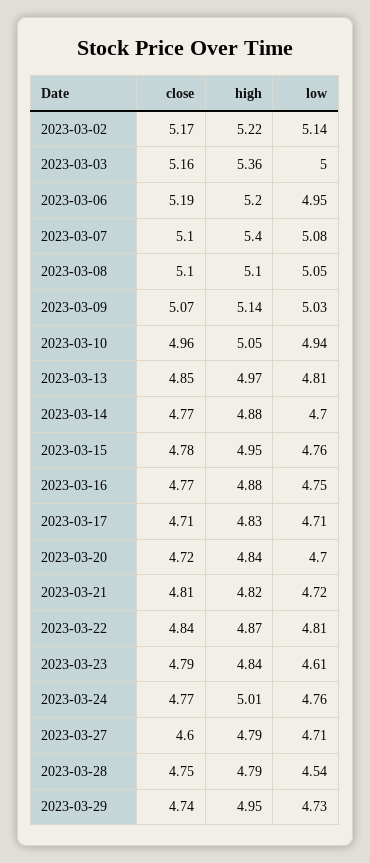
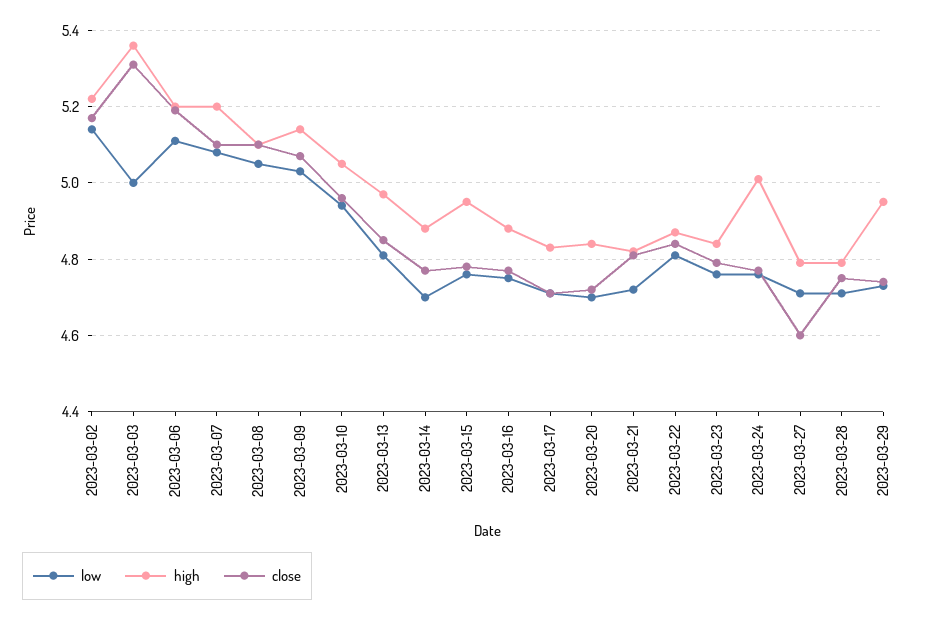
  {
    "close": {
      "2023-03-02": 5.17,
-     "2023-03-03": 5.16,
+     "2023-03-03": 5.3,
      "2023-03-06": 5.19,
      "2023-03-07": 5.1,
      "2023-03-08": 5.1,
      "2023-03-09": 5.07,
      "2023-03-10": 4.96,
      "2023-03-13": 4.85,
      "2023-03-14": 4.77,
      "2023-03-15": 4.78,
      "2023-03-16": 4.77,
      "2023-03-17": 4.71,
      "2023-03-20": 4.72,
      "2023-03-21": 4.81,
      "2023-03-22": 4.84,
      "2023-03-23": 4.79,
      "2023-03-24": 4.77,
      "2023-03-27": 4.6,
      "2023-03-28": 4.75,
      "2023-03-29": 4.74
    },
    "high": {
      "2023-03-02": 5.22,
      "2023-03-03": 5.36,
      "2023-03-06": 5.2,
-     "2023-03-07": 5.4,
+     "2023-03-07": 5.2,
      "2023-03-08": 5.1,
      "2023-03-09": 5.14,
      "2023-03-10": 5.05,
      "2023-03-13": 4.97,
      "2023-03-14": 4.88,
      "2023-03-15": 4.95,
      "2023-03-16": 4.88,
      "2023-03-17": 4.83,
      "2023-03-20": 4.84,
      "2023-03-21": 4.82,
      "2023-03-22": 4.87,
      "2023-03-23": 4.84,
      "2023-03-24": 5.01,
      "2023-03-27": 4.79,
      "2023-03-28": 4.79,
      "2023-03-29": 4.95
    },
    "low": {
      "2023-03-02": 5.14,
      "2023-03-03": 5,
-     "2023-03-06": 4.95,
+     "2023-03-06": 5.1,
      "2023-03-07": 5.08,
      "2023-03-08": 5.05,
      "2023-03-09": 5.03,
      "2023-03-10": 4.94,
      "2023-03-13": 4.81,
      "2023-03-14": 4.7,
      "2023-03-15": 4.76,
      "2023-03-16": 4.75,
      "2023-03-17": 4.71,
      "2023-03-20": 4.7,
      "2023-03-21": 4.72,
      "2023-03-22": 4.81,
-     "2023-03-23": 4.61,
+     "2023-03-23": 4.75,
      "2023-03-24": 4.76,
      "2023-03-27": 4.71,
-     "2023-03-28": 4.54,
+     "2023-03-28": 4.7,
      "2023-03-29": 4.73
    }
  }

